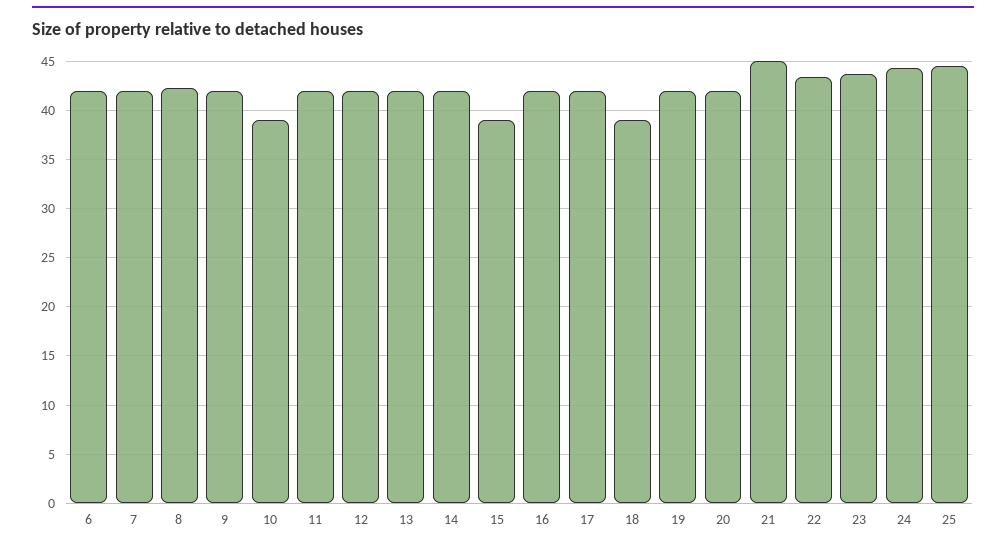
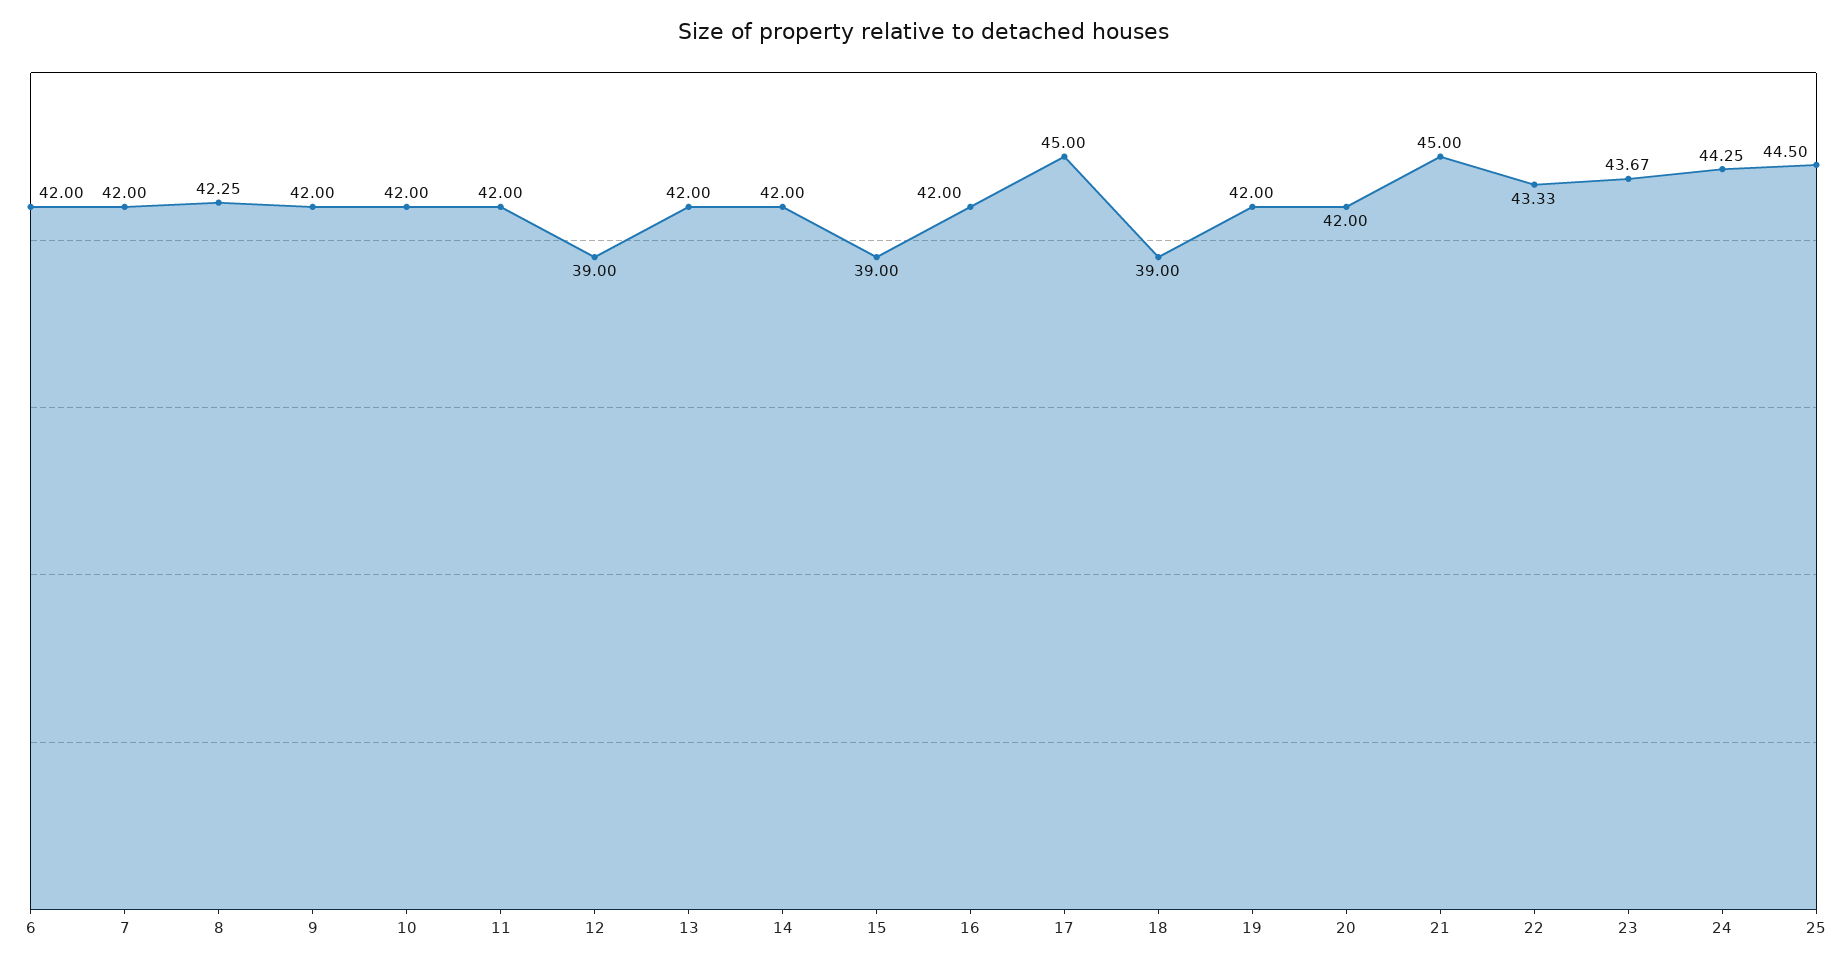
  {
    "6": 42,
    "7": 42,
    "8": 42.25,
    "9": 42,
-   "10": 39,
+   "10": 42,
    "11": 42,
-   "12": 42,
+   "12": 39,
    "13": 42,
    "14": 42,
    "15": 39,
    "16": 42,
-   "17": 42,
+   "17": 45,
    "18": 39,
    "19": 42,
    "20": 42,
    "21": 45,
    "22": 43.33,
    "23": 43.67,
    "24": 44.25,
    "25": 44.5
  }

